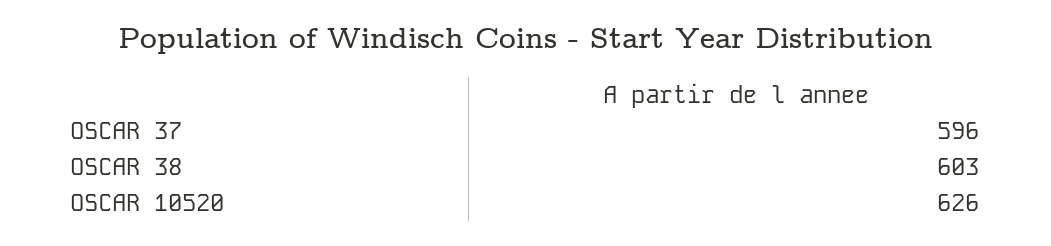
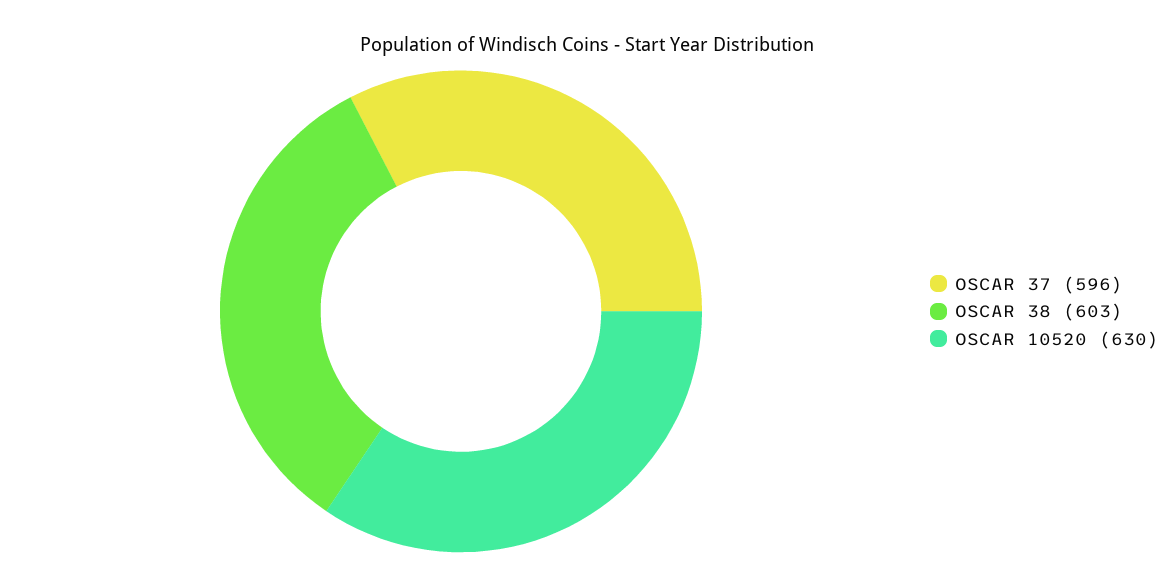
  {
    "OSCAR 37": 596,
    "OSCAR 38": 603,
-   "OSCAR 10520": 626
+   "OSCAR 10520": 630
  }

